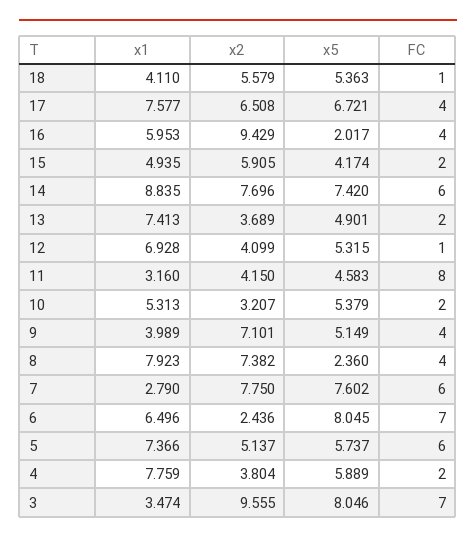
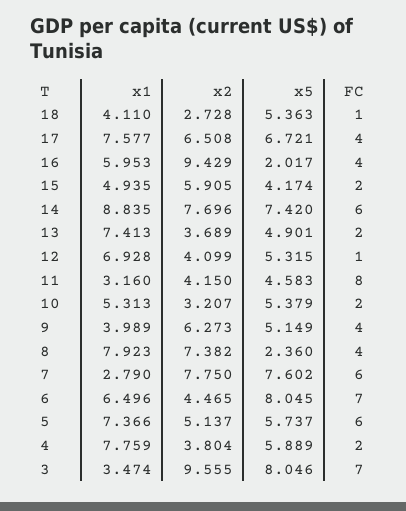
  {
    "x1": {
      "18": 4.11,
      "17": 7.577,
      "16": 5.953,
      "15": 4.935,
      "14": 8.835,
      "13": 7.413,
      "12": 6.928,
      "11": 3.16,
      "10": 5.313,
      "9": 3.989,
      "8": 7.923,
      "7": 2.79,
      "6": 6.496,
      "5": 7.366,
      "4": 7.759,
      "3": 3.474
    },
    "x2": {
-     "18": 5.579,
+     "18": 2.728,
      "17": 6.508,
      "16": 9.429,
      "15": 5.905,
      "14": 7.696,
      "13": 3.689,
      "12": 4.099,
      "11": 4.15,
      "10": 3.207,
-     "9": 7.101,
+     "9": 6.273,
      "8": 7.382,
      "7": 7.75,
-     "6": 2.436,
+     "6": 4.465,
      "5": 5.137,
      "4": 3.804,
      "3": 9.555
    },
    "x5": {
      "18": 5.363,
      "17": 6.721,
      "16": 2.017,
      "15": 4.174,
      "14": 7.42,
      "13": 4.901,
      "12": 5.315,
      "11": 4.583,
      "10": 5.379,
      "9": 5.149,
      "8": 2.36,
      "7": 7.602,
      "6": 8.045,
      "5": 5.737,
      "4": 5.889,
      "3": 8.046
    },
    "FC": {
      "18": 1,
      "17": 4,
      "16": 4,
      "15": 2,
      "14": 6,
      "13": 2,
      "12": 1,
      "11": 8,
      "10": 2,
      "9": 4,
      "8": 4,
      "7": 6,
      "6": 7,
      "5": 6,
      "4": 2,
      "3": 7
    }
  }

